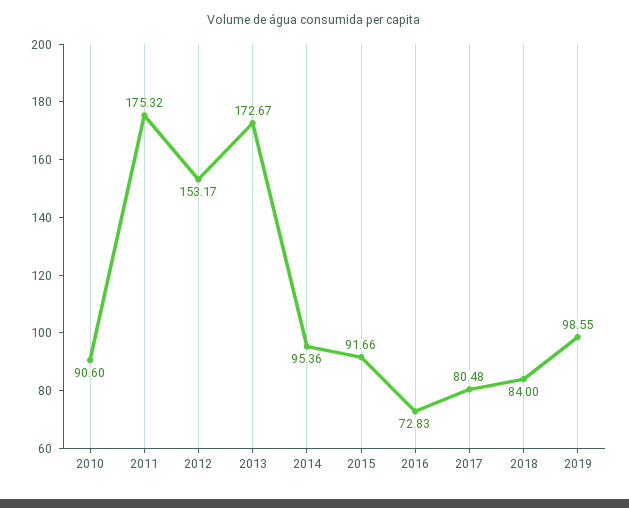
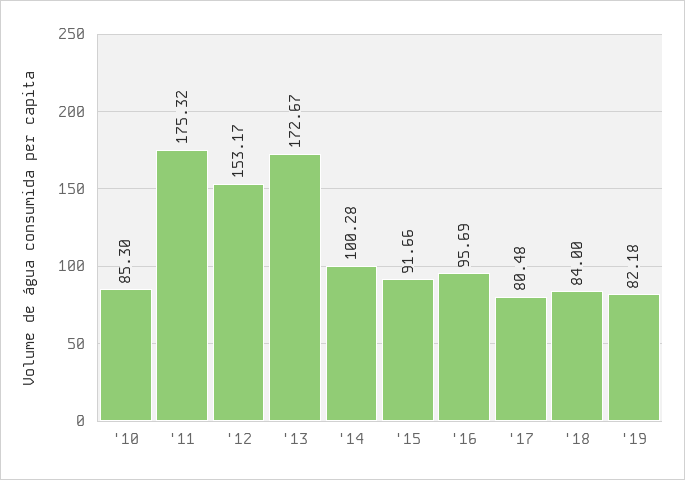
  {
-   "2010": 90.6,
+   "2010": 85.3,
    "2011": 175.32,
    "2012": 153.17,
    "2013": 172.67,
-   "2014": 95.36,
+   "2014": 100.28,
    "2015": 91.66,
-   "2016": 72.83,
+   "2016": 95.69,
    "2017": 80.48,
    "2018": 84,
-   "2019": 98.55
+   "2019": 82.18
  }

